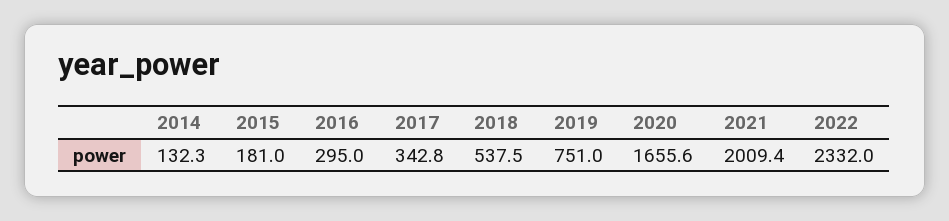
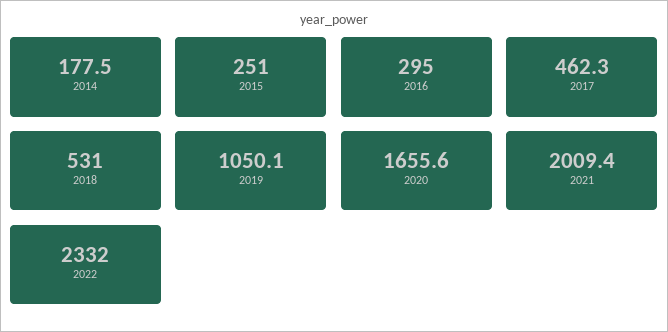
  {
-   "2014": 132.3,
+   "2014": 177.5,
-   "2015": 181,
+   "2015": 251,
    "2016": 295,
-   "2017": 342.8,
+   "2017": 462.3,
-   "2018": 537.5,
+   "2018": 531,
-   "2019": 751,
+   "2019": 1050.1,
    "2020": 1655.6,
    "2021": 2009.4,
    "2022": 2332
  }

